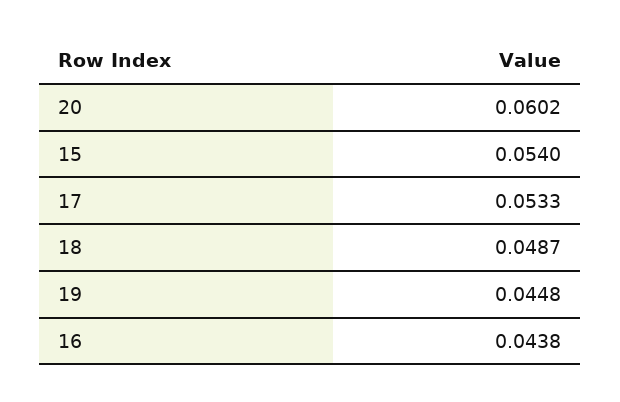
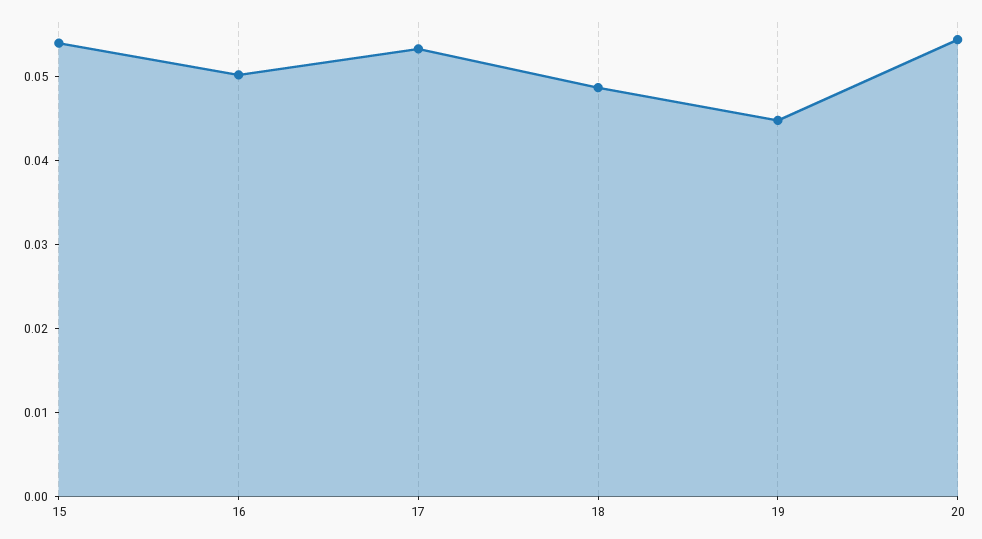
  {
-   "20": 0.0602,
+   "20": 0.054,
    "15": 0.054,
    "17": 0.0533,
    "18": 0.0487,
    "19": 0.0448,
-   "16": 0.0438
+   "16": 0.05
  }

